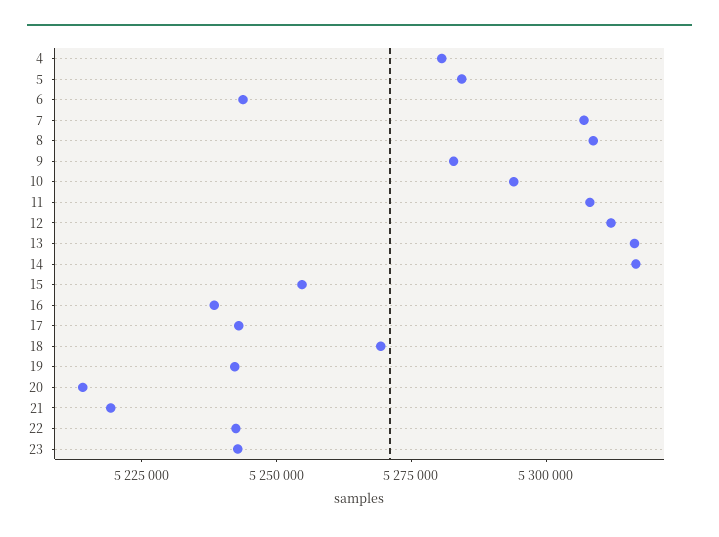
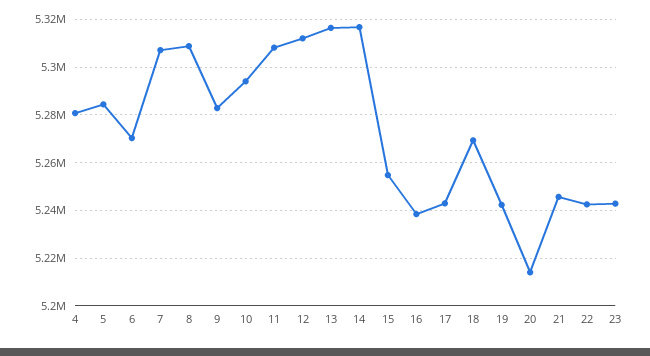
  {
    "4": 5280000,
    "5": 5285000,
-   "6": 5245000,
+   "6": 5270000,
    "7": 5305000,
    "8": 5310000,
    "9": 5285000,
    "10": 5295000,
    "11": 5310000,
    "12": 5310000,
    "13": 5315000,
    "14": 5315000,
    "15": 5255000,
    "16": 5240000,
    "17": 5245000,
    "18": 5270000,
    "19": 5240000,
    "20": 5215000,
-   "21": 5220000,
+   "21": 5245000,
    "22": 5240000,
    "23": 5245000
  }

